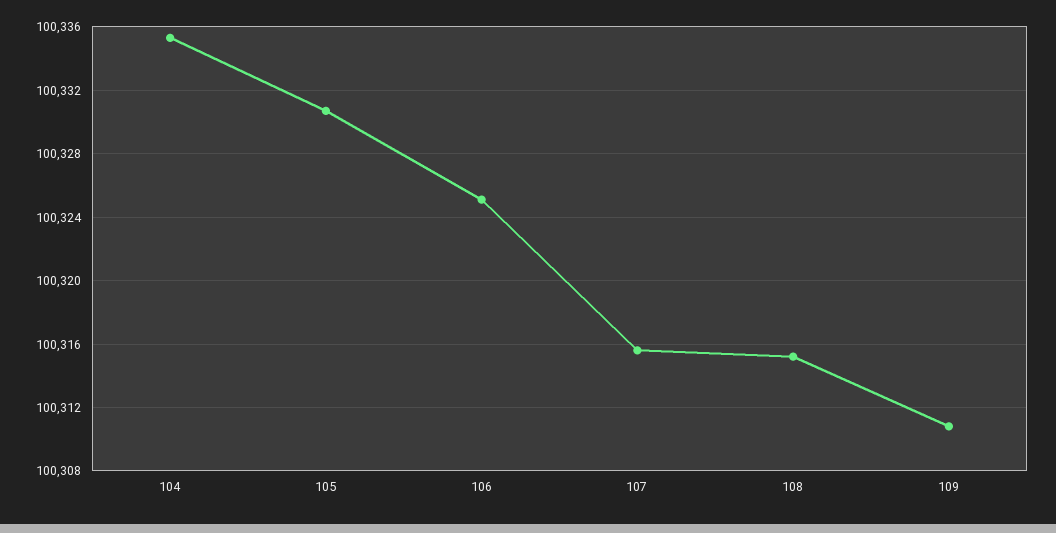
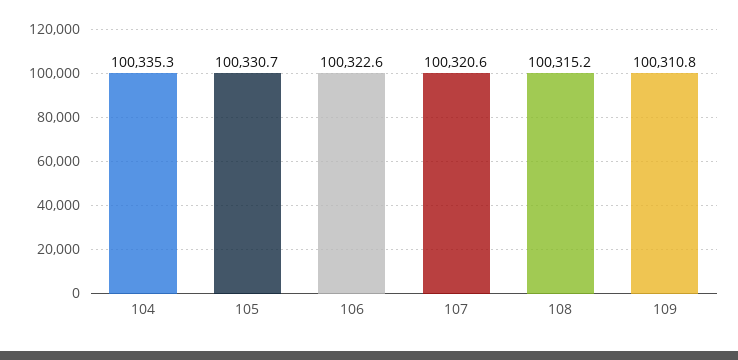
  {
    "104": 100335.3,
    "105": 100330.7,
-   "106": 100325,
+   "106": 100322.6,
-   "107": 100315.5,
+   "107": 100320.6,
    "108": 100315.2,
    "109": 100310.8
  }

